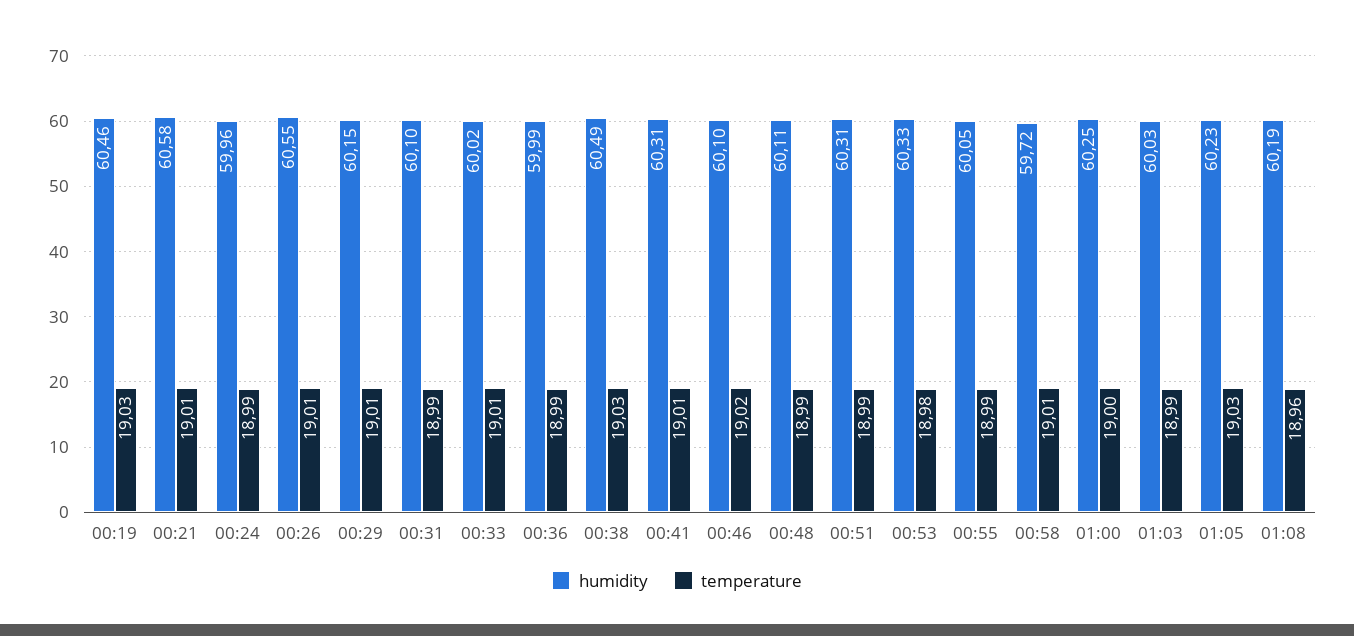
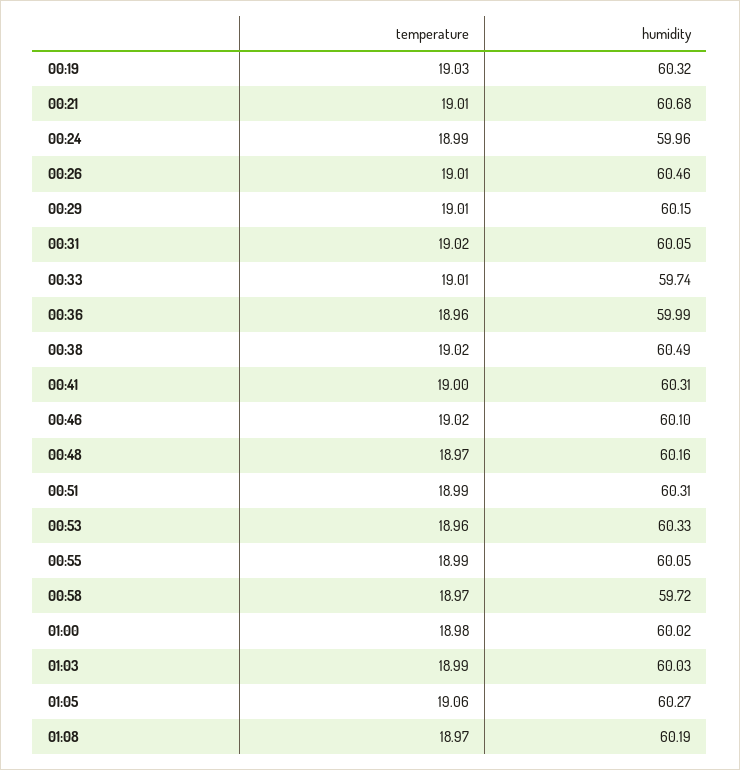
  {
    "humidity": {
-     "00:19": 60.46,
+     "00:19": 60.32,
-     "00:21": 60.58,
+     "00:21": 60.68,
      "00:24": 59.96,
-     "00:26": 60.55,
+     "00:26": 60.46,
      "00:29": 60.15,
-     "00:31": 60.1,
+     "00:31": 60.05,
-     "00:33": 60.02,
+     "00:33": 59.74,
      "00:36": 59.99,
      "00:38": 60.49,
      "00:41": 60.31,
      "00:46": 60.1,
-     "00:48": 60.11,
+     "00:48": 60.16,
      "00:51": 60.31,
      "00:53": 60.33,
      "00:55": 60.05,
      "00:58": 59.72,
-     "01:00": 60.25,
+     "01:00": 60.02,
      "01:03": 60.03,
-     "01:05": 60.23,
+     "01:05": 60.27,
      "01:08": 60.19
    },
    "temperature": {
      "00:19": 19.03,
      "00:21": 19.01,
      "00:24": 18.99,
      "00:26": 19.01,
      "00:29": 19.01,
-     "00:31": 18.99,
+     "00:31": 19.02,
      "00:33": 19.01,
-     "00:36": 18.99,
+     "00:36": 18.96,
-     "00:38": 19.03,
+     "00:38": 19.02,
-     "00:41": 19.01,
+     "00:41": 19,
      "00:46": 19.02,
-     "00:48": 18.99,
+     "00:48": 18.97,
      "00:51": 18.99,
-     "00:53": 18.98,
+     "00:53": 18.96,
      "00:55": 18.99,
-     "00:58": 19.01,
+     "00:58": 18.97,
-     "01:00": 19,
+     "01:00": 18.98,
      "01:03": 18.99,
-     "01:05": 19.03,
+     "01:05": 19.06,
-     "01:08": 18.96
+     "01:08": 18.97
    }
  }

